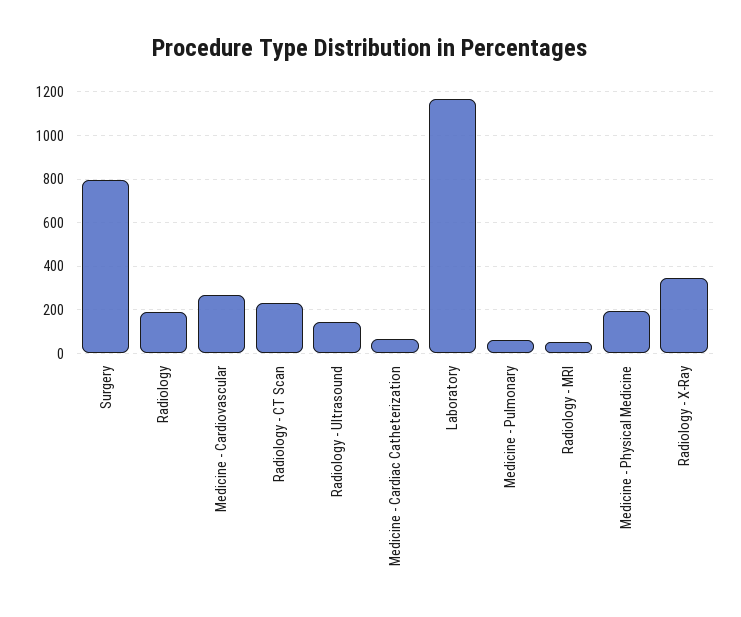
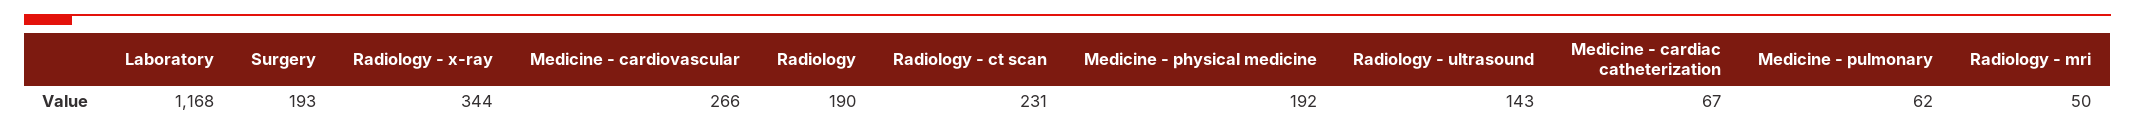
  {
-   "Surgery": 800,
+   "Surgery": 193,
    "Radiology": 190,
    "Medicine - Cardiovascular": 266,
    "Radiology - CT Scan": 231,
    "Radiology - Ultrasound": 143,
    "Medicine - Cardiac Catheterization": 67,
    "Laboratory": 1168,
    "Medicine - Pulmonary": 62,
    "Radiology - MRI": 50,
    "Medicine - Physical Medicine": 192,
    "Radiology - X-Ray": 344
  }

